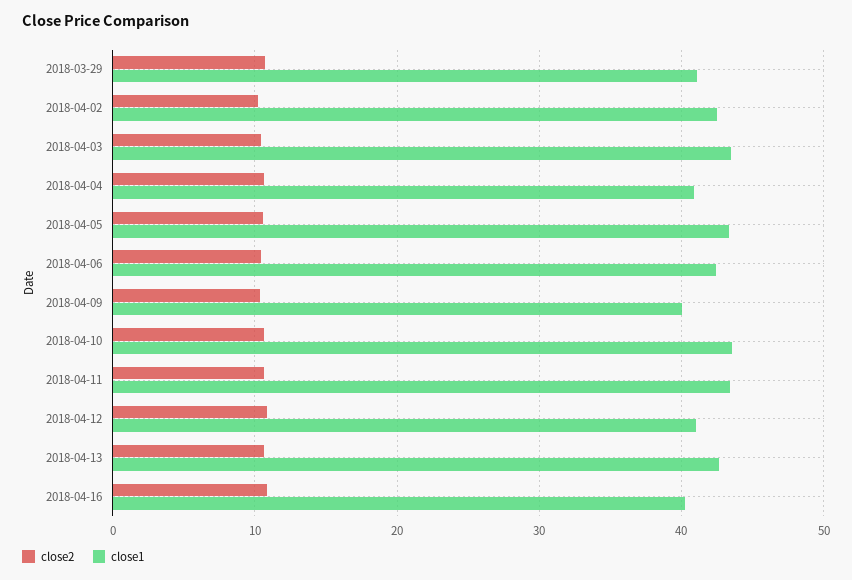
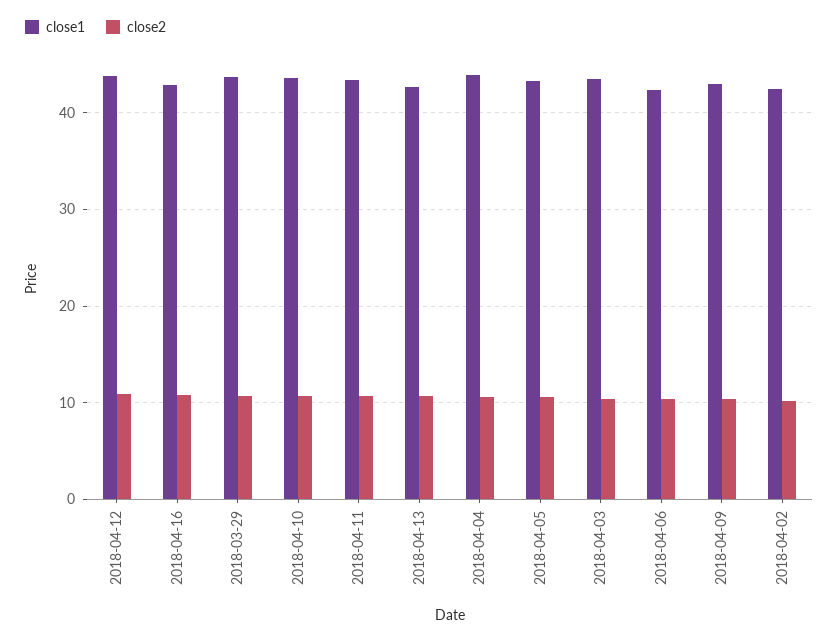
  {
    "close2": {
      "2018-03-29": 11,
      "2018-04-02": 10,
      "2018-04-03": 10,
      "2018-04-04": 11,
      "2018-04-05": 11,
      "2018-04-06": 10,
      "2018-04-09": 10,
      "2018-04-10": 11,
      "2018-04-11": 11,
      "2018-04-12": 11,
      "2018-04-13": 11,
      "2018-04-16": 11
    },
    "close1": {
-     "2018-03-29": 41,
+     "2018-03-29": 44,
      "2018-04-02": 43,
      "2018-04-03": 43,
-     "2018-04-04": 41,
+     "2018-04-04": 44,
      "2018-04-05": 43,
      "2018-04-06": 42,
-     "2018-04-09": 40,
+     "2018-04-09": 43,
      "2018-04-10": 44,
      "2018-04-11": 43,
-     "2018-04-12": 41,
+     "2018-04-12": 44,
      "2018-04-13": 43,
-     "2018-04-16": 40
+     "2018-04-16": 43
    }
  }

